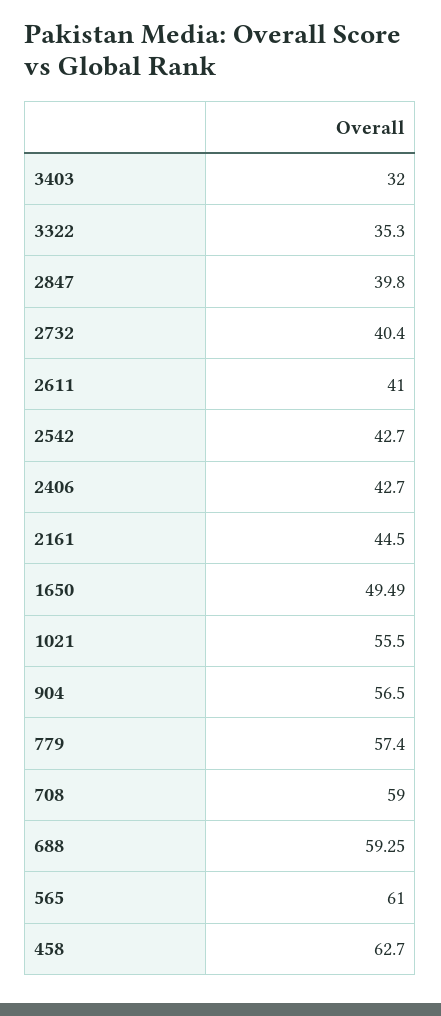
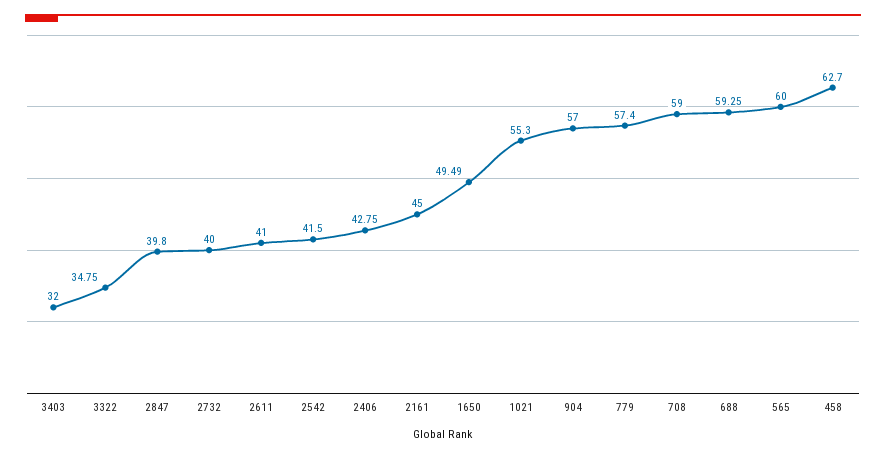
  {
    "3403": 32,
-   "3322": 35.3,
+   "3322": 34.75,
    "2847": 39.8,
-   "2732": 40.4,
+   "2732": 40,
    "2611": 41,
-   "2542": 42.7,
+   "2542": 41.5,
-   "2406": 42.7,
+   "2406": 42.75,
-   "2161": 44.5,
+   "2161": 45,
    "1650": 49.49,
-   "1021": 55.5,
+   "1021": 55.3,
-   "904": 56.5,
+   "904": 57,
    "779": 57.4,
    "708": 59,
    "688": 59.25,
-   "565": 61,
+   "565": 60,
    "458": 62.7
  }

